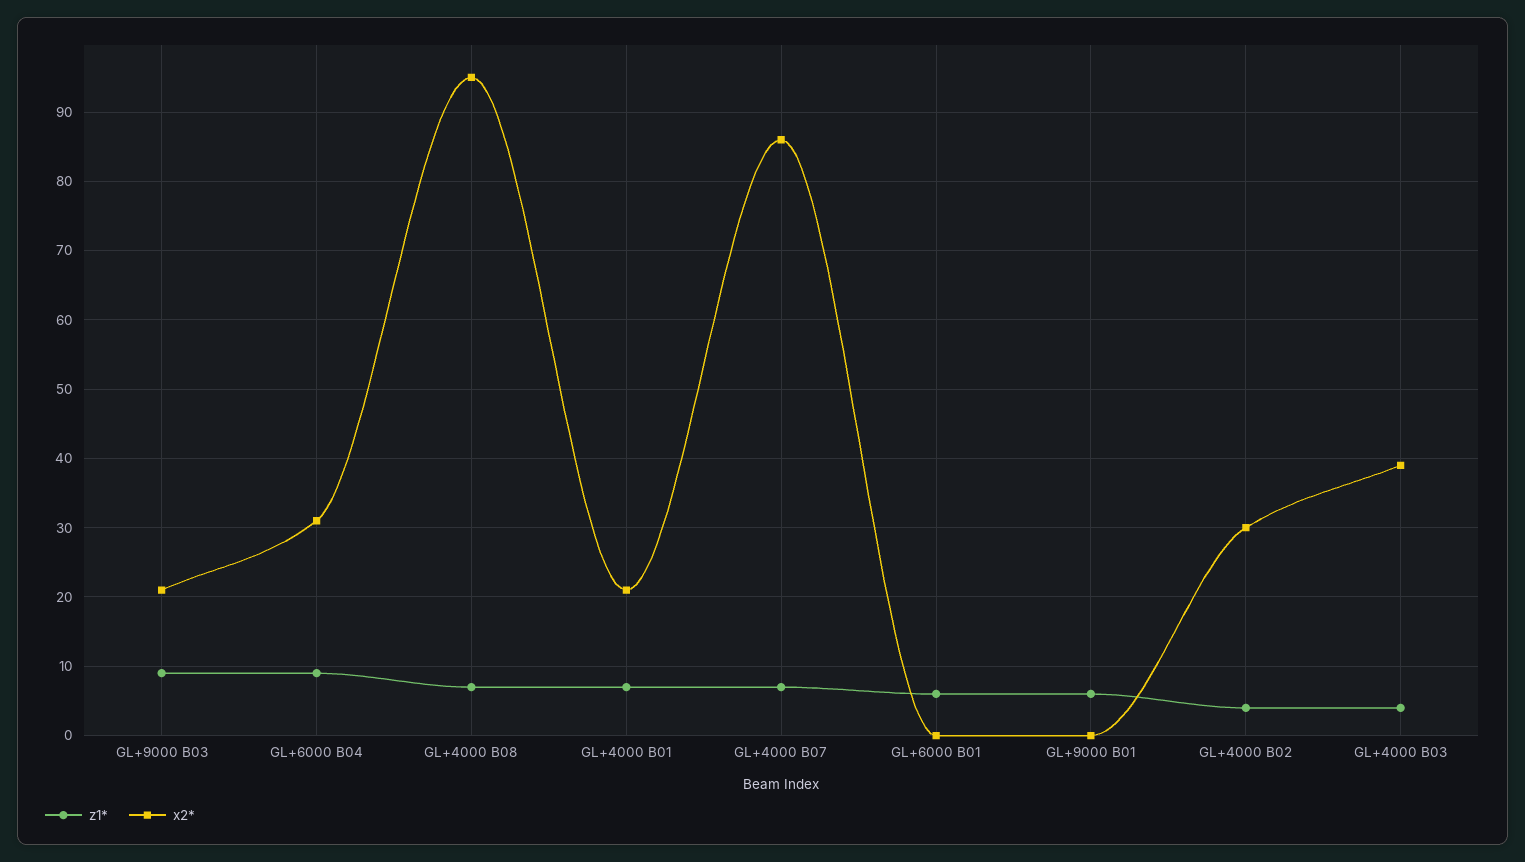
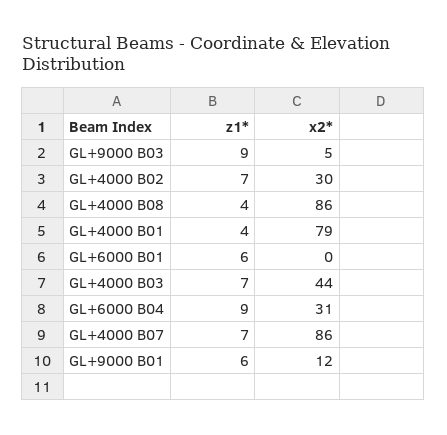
  {
    "z1*": {
      "GL+9000 B03": 9,
      "GL+6000 B04": 9,
-     "GL+4000 B08": 7,
+     "GL+4000 B08": 4,
-     "GL+4000 B01": 7,
+     "GL+4000 B01": 4,
      "GL+4000 B07": 7,
      "GL+6000 B01": 6,
      "GL+9000 B01": 6,
-     "GL+4000 B02": 4,
+     "GL+4000 B02": 7,
-     "GL+4000 B03": 4
+     "GL+4000 B03": 7
    },
    "x2*": {
-     "GL+9000 B03": 21,
+     "GL+9000 B03": 5,
      "GL+6000 B04": 31,
-     "GL+4000 B08": 95,
+     "GL+4000 B08": 86,
-     "GL+4000 B01": 21,
+     "GL+4000 B01": 79,
      "GL+4000 B07": 86,
      "GL+6000 B01": 0,
-     "GL+9000 B01": 0,
+     "GL+9000 B01": 12,
      "GL+4000 B02": 30,
-     "GL+4000 B03": 39
+     "GL+4000 B03": 44
    }
  }

